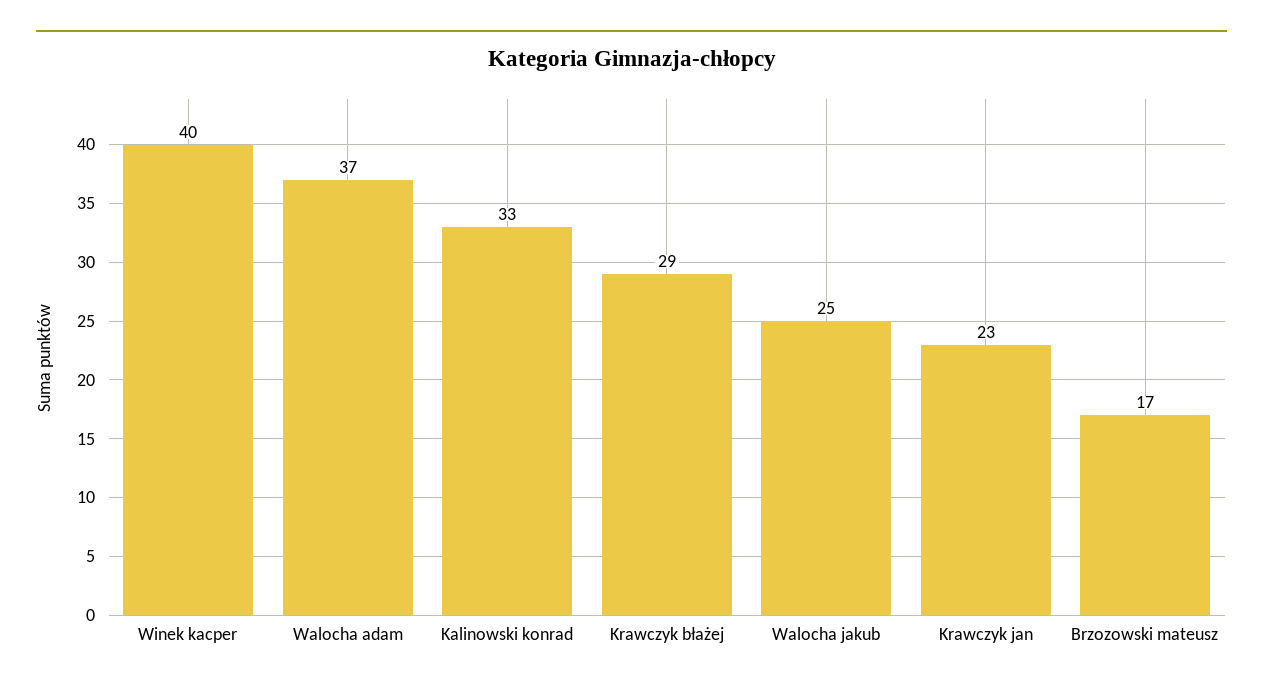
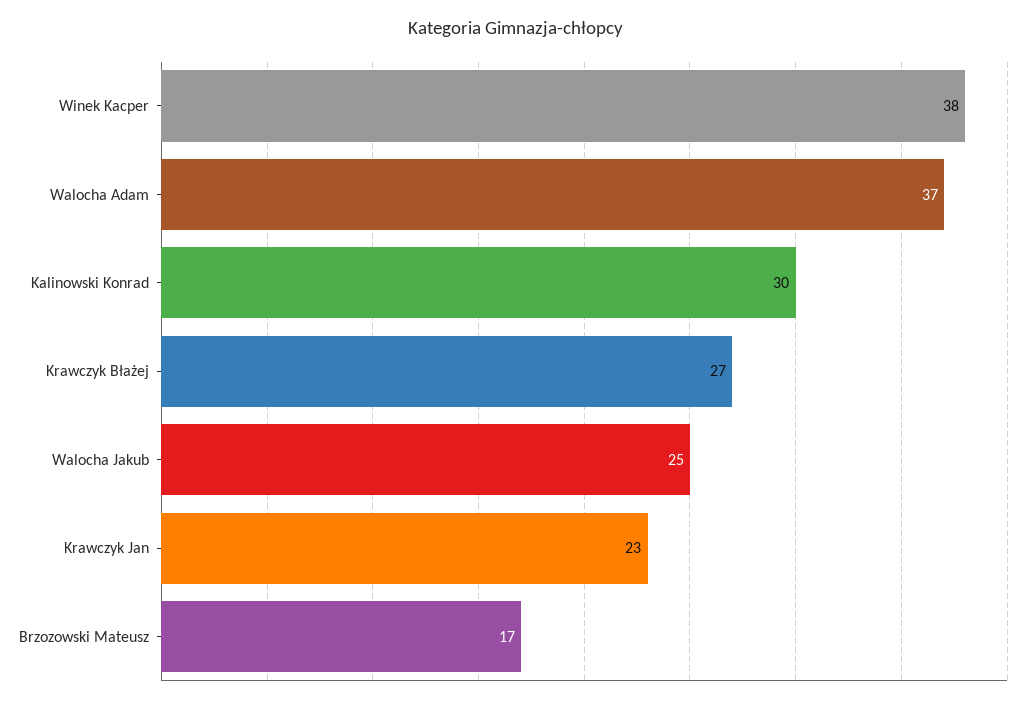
  {
-   "Winek kacper": 40,
+   "Winek kacper": 38,
    "Walocha adam": 37,
-   "Kalinowski konrad": 33,
+   "Kalinowski konrad": 30,
-   "Krawczyk błażej": 29,
+   "Krawczyk błażej": 27,
    "Walocha jakub": 25,
    "Krawczyk jan": 23,
    "Brzozowski mateusz": 17
  }

